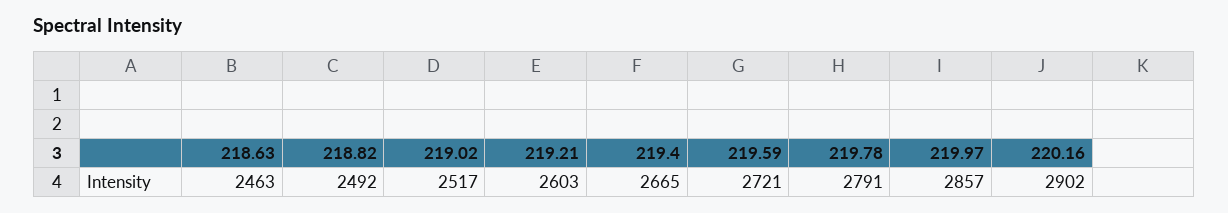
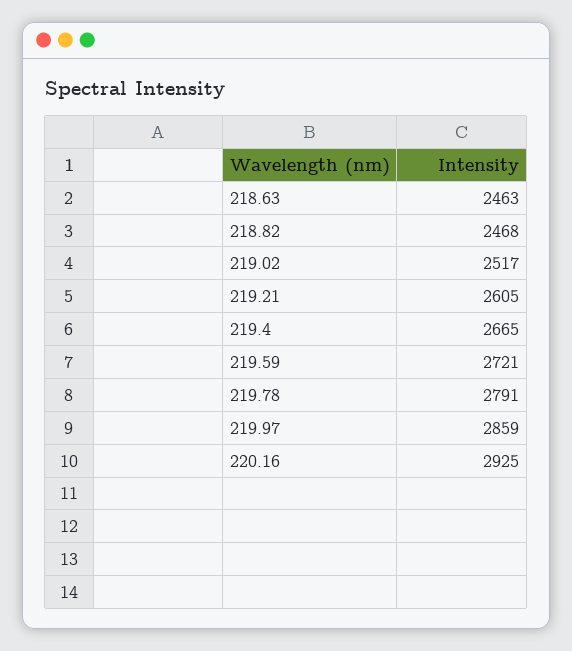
  {
    "218.63": 2463,
-   "218.82": 2492,
+   "218.82": 2468,
    "219.02": 2517,
-   "219.21": 2603,
+   "219.21": 2605,
    "219.4": 2665,
    "219.59": 2721,
    "219.78": 2791,
-   "219.97": 2857,
+   "219.97": 2859,
-   "220.16": 2902
+   "220.16": 2925
  }

